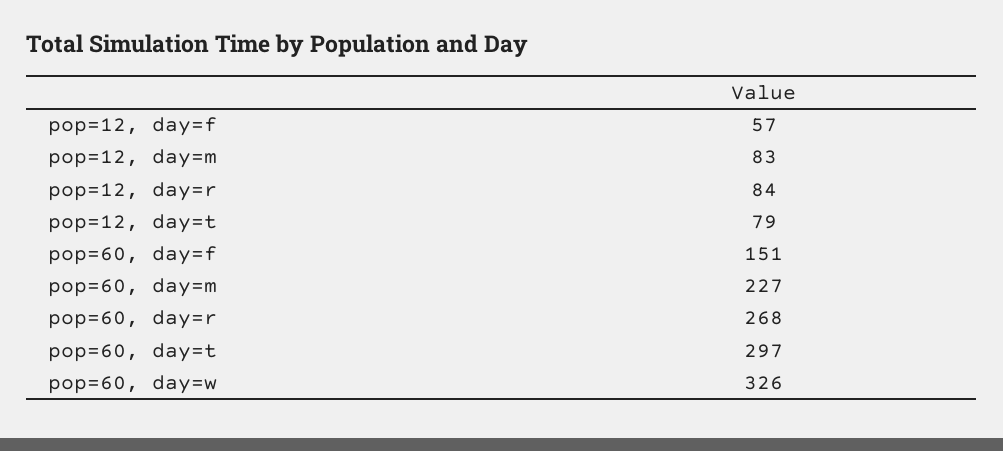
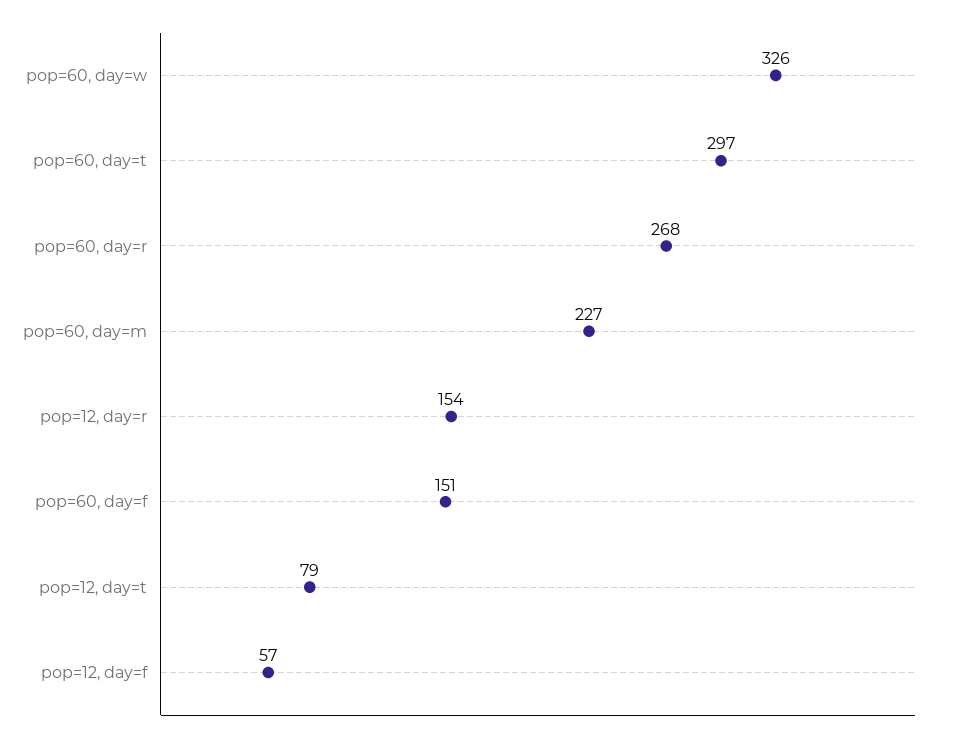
  {
    "pop=12, day=f": 57,
-   "pop=12, day=m": 83,
-   "pop=12, day=r": 84,
+   "pop=12, day=r": 154,
    "pop=12, day=t": 79,
    "pop=60, day=f": 151,
    "pop=60, day=m": 227,
    "pop=60, day=r": 268,
    "pop=60, day=t": 297,
    "pop=60, day=w": 326
  }

